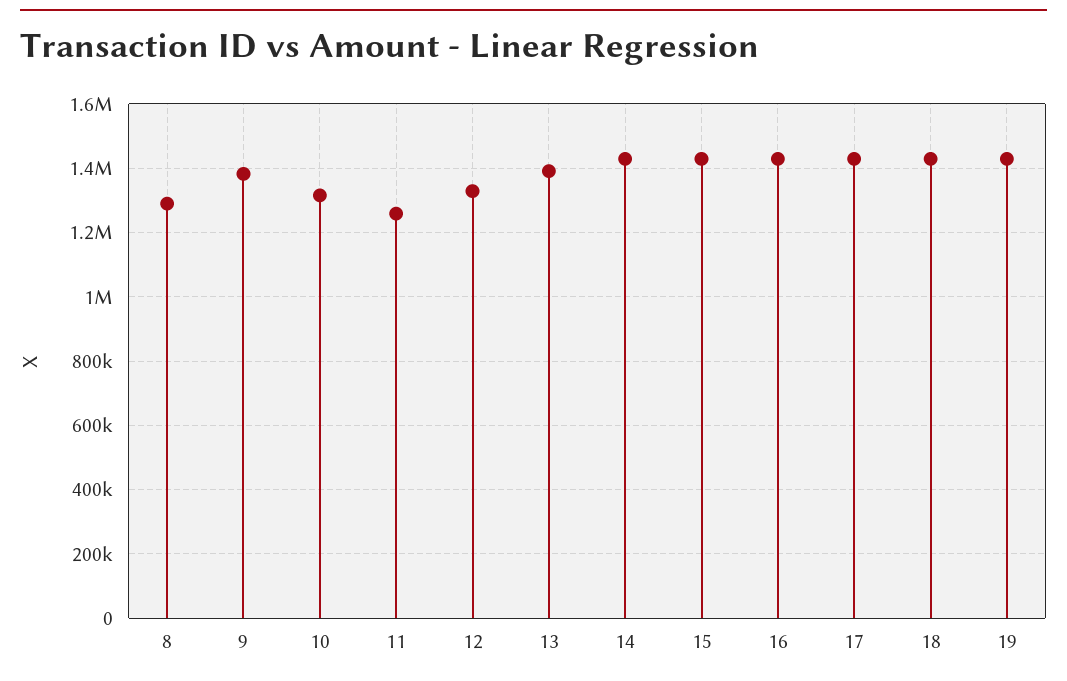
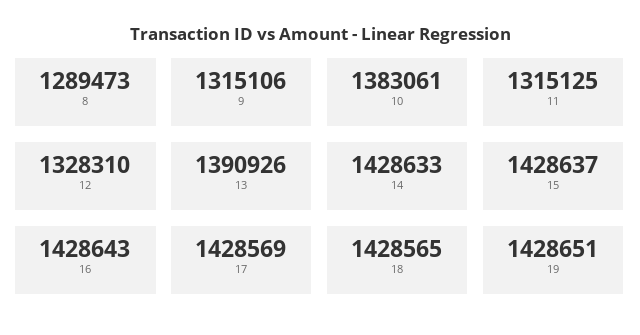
  {
    "8": 1289473,
-   "9": 1380000,
+   "9": 1315106,
-   "10": 1320000,
+   "10": 1383061,
-   "11": 1260000,
+   "11": 1315125,
    "12": 1328310,
    "13": 1390926,
    "14": 1428633,
    "15": 1428637,
    "16": 1428643,
    "17": 1428569,
    "18": 1428565,
    "19": 1428651
  }

